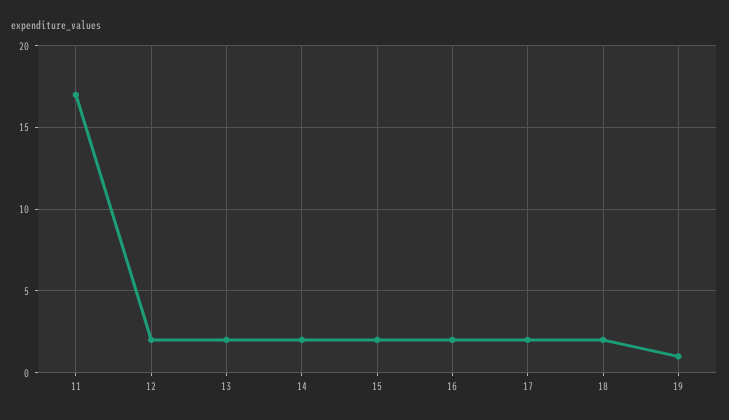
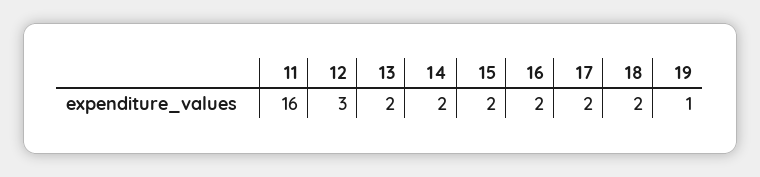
  {
-   "11": 17,
+   "11": 16,
-   "12": 2,
+   "12": 3,
    "13": 2,
    "14": 2,
    "15": 2,
    "16": 2,
    "17": 2,
    "18": 2,
    "19": 1
  }

